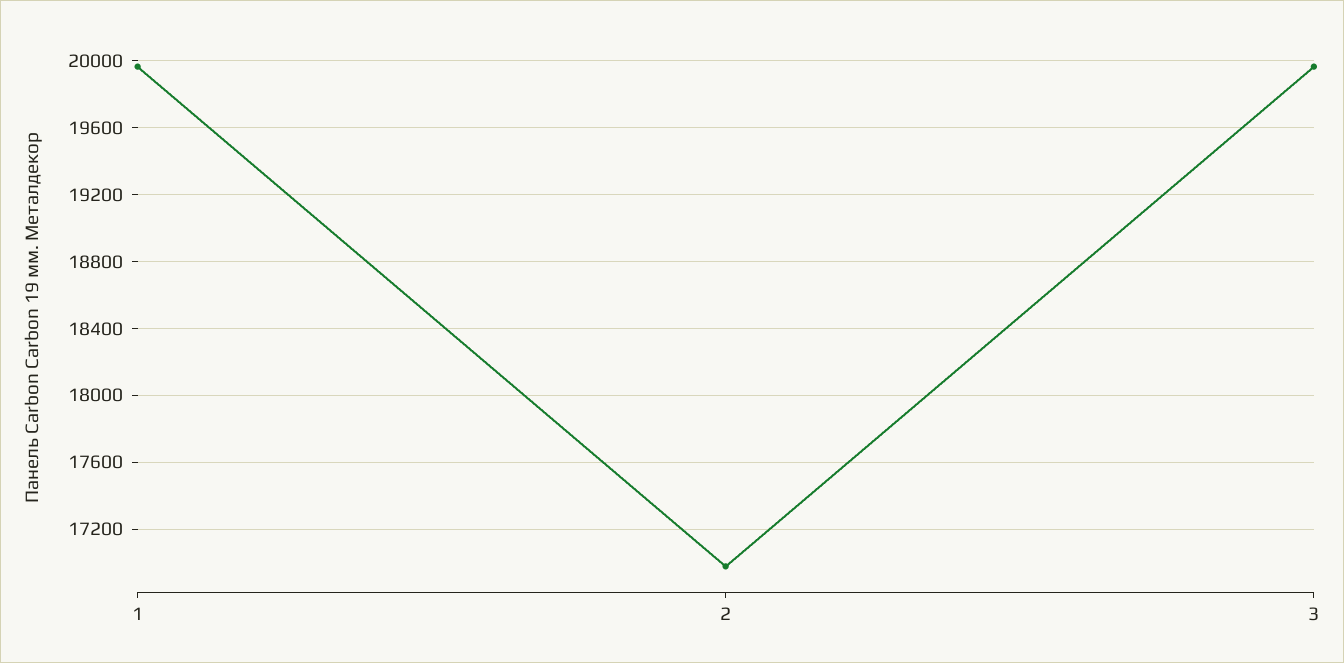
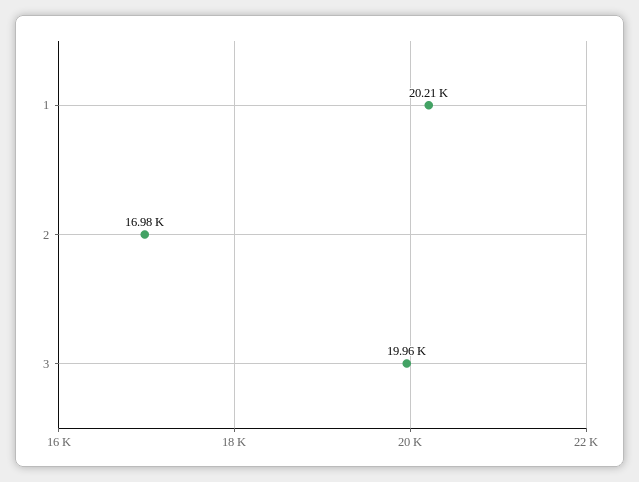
  {
-   "1": 19950,
+   "1": 20210,
    "2": 16980,
    "3": 19960
  }

